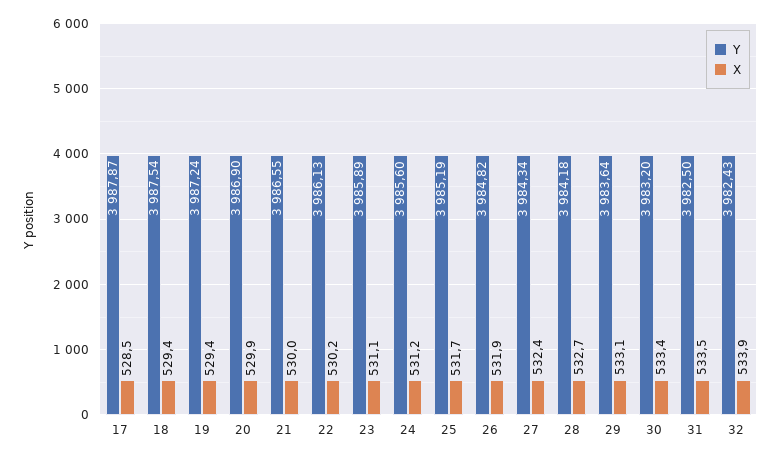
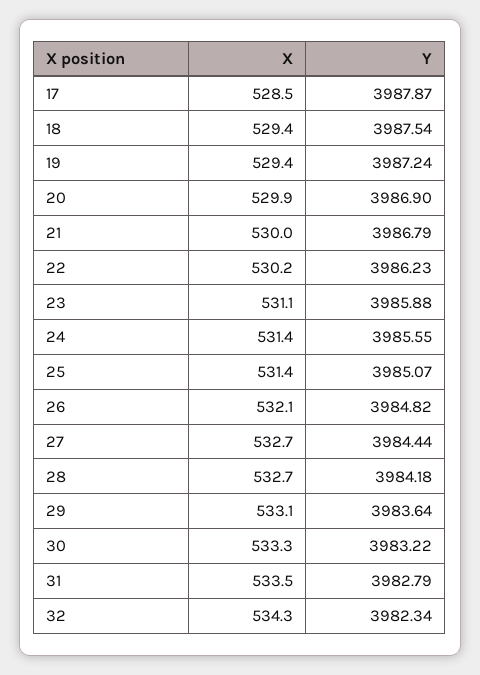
  {
    "Y": {
      "17": 3987.87,
      "18": 3987.54,
      "19": 3987.24,
      "20": 3986.9,
-     "21": 3986.55,
+     "21": 3986.79,
-     "22": 3986.13,
+     "22": 3986.23,
-     "23": 3985.89,
+     "23": 3985.88,
-     "24": 3985.6,
+     "24": 3985.55,
-     "25": 3985.19,
+     "25": 3985.07,
      "26": 3984.82,
-     "27": 3984.34,
+     "27": 3984.44,
      "28": 3984.18,
      "29": 3983.64,
-     "30": 3983.2,
+     "30": 3983.22,
-     "31": 3982.5,
+     "31": 3982.79,
-     "32": 3982.43
+     "32": 3982.34
    },
    "X": {
      "17": 528.5,
      "18": 529.4,
      "19": 529.4,
      "20": 529.9,
      "21": 530,
      "22": 530.2,
      "23": 531.1,
-     "24": 531.2,
+     "24": 531.4,
-     "25": 531.7,
+     "25": 531.4,
-     "26": 531.9,
+     "26": 532.1,
-     "27": 532.4,
+     "27": 532.7,
      "28": 532.7,
      "29": 533.1,
-     "30": 533.4,
+     "30": 533.3,
      "31": 533.5,
-     "32": 533.9
+     "32": 534.3
    }
  }

